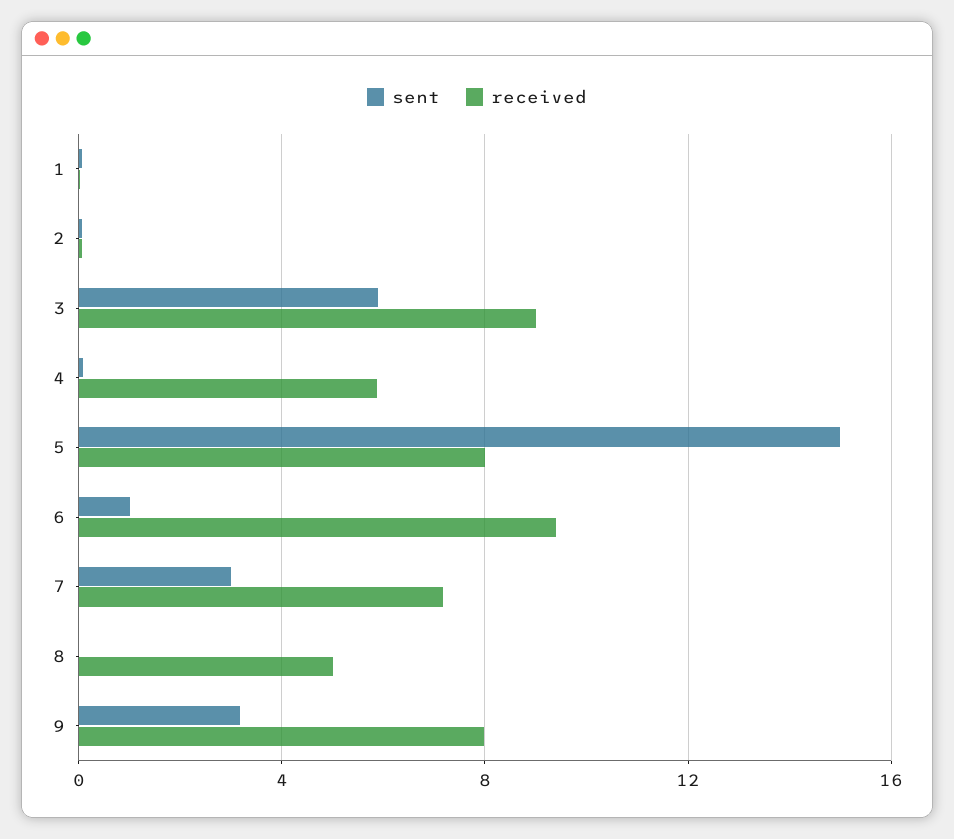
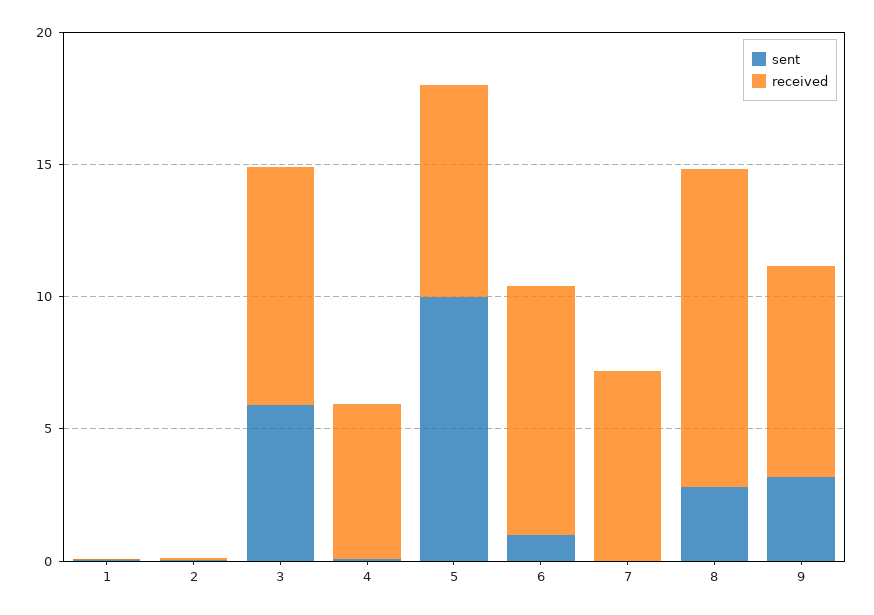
  {
    "sent": {
      "1": 0,
      "2": 0,
      "3": 6,
      "4": 0,
-     "5": 15,
+     "5": 10,
      "6": 1,
-     "7": 3,
+     "7": 0,
-     "8": 0,
+     "8": 3,
      "9": 3
    },
    "received": {
      "1": 0,
      "2": 0,
      "3": 9,
      "4": 6,
      "5": 8,
      "6": 9.5,
      "7": 7,
-     "8": 5,
+     "8": 12,
      "9": 8
    }
  }

